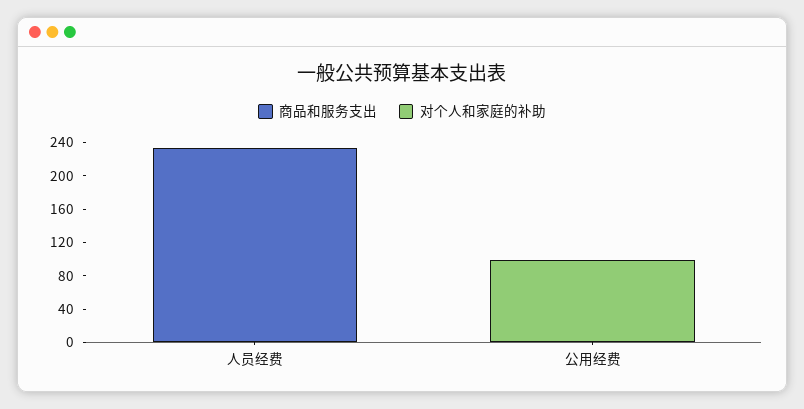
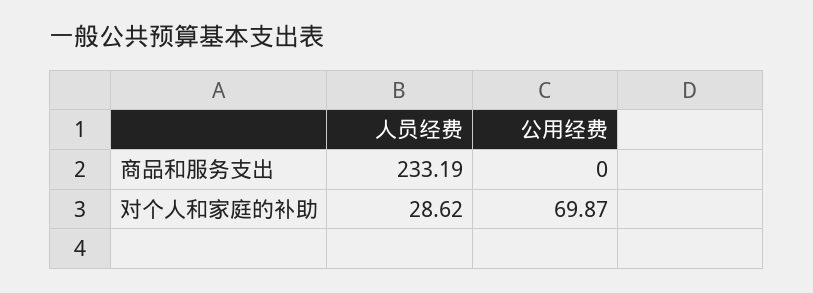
  {
    "商品和服务支出": {
      "人员经费": 233.19,
      "公用经费": 0
    },
    "对个人和家庭的补助": {
-     "人员经费": 0,
+     "人员经费": 28.62,
-     "公用经费": 100
+     "公用经费": 69.87
    }
  }

